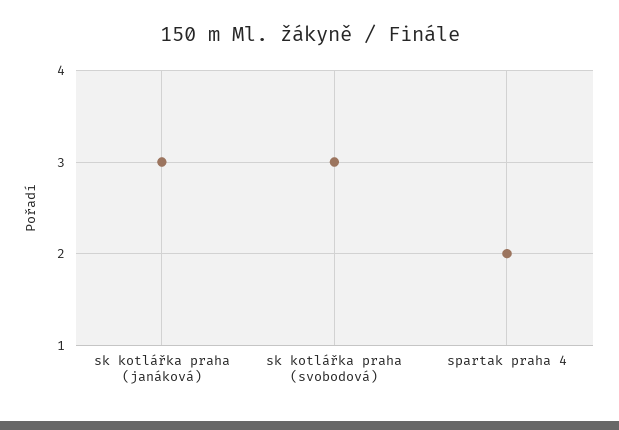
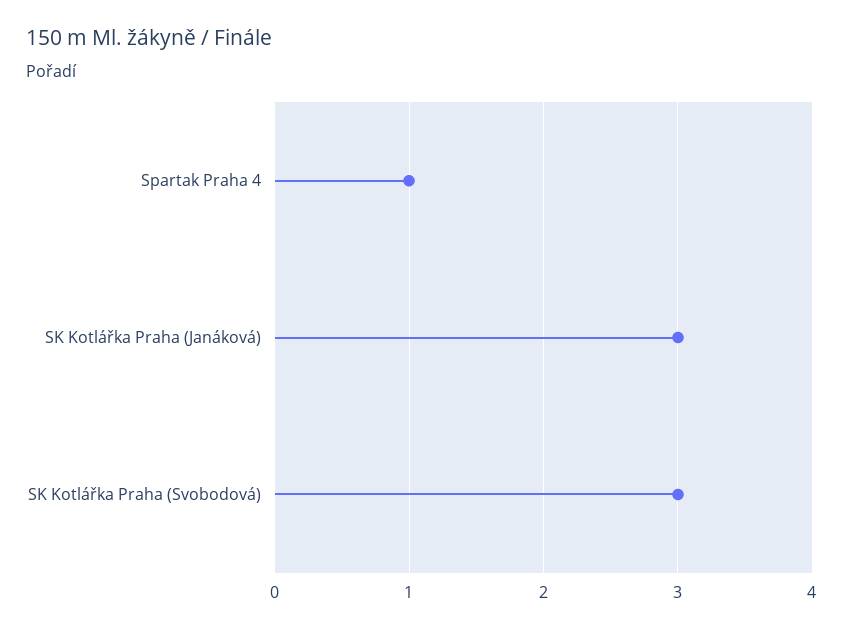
  {
    "sk kotlářka praha (janáková)": 3,
    "sk kotlářka praha (svobodová)": 3,
-   "spartak praha 4": 2
+   "spartak praha 4": 1
  }

